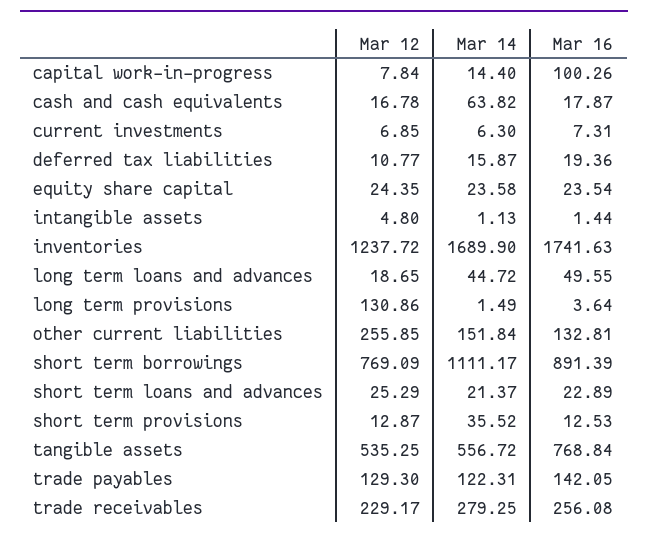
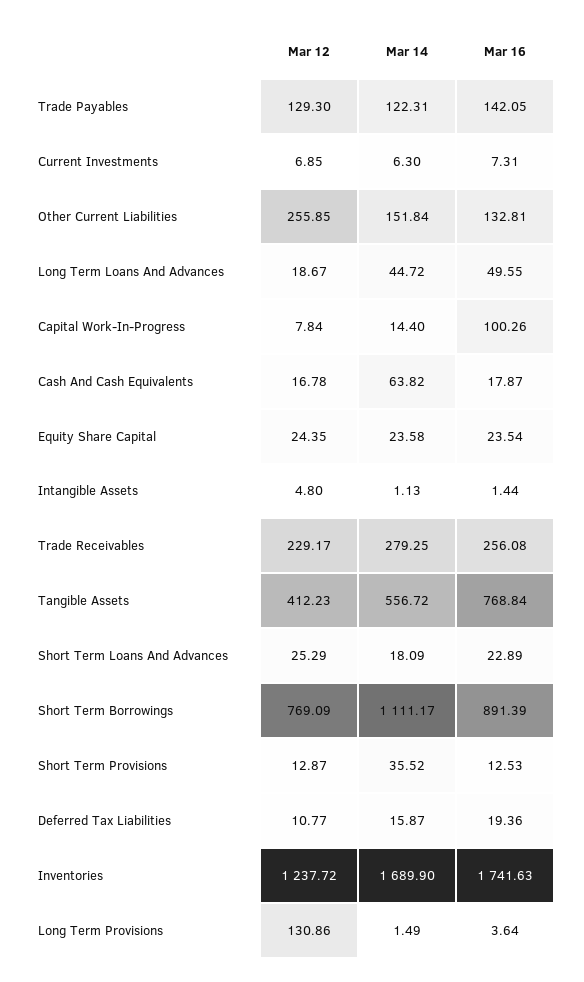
  {
    "Mar 12": {
      "capital work-in-progress": 7.84,
      "cash and cash equivalents": 16.78,
      "current investments": 6.85,
      "deferred tax liabilities": 10.77,
      "equity share capital": 24.35,
      "intangible assets": 4.8,
      "inventories": 1237.72,
-     "long term loans and advances": 18.65,
+     "long term loans and advances": 18.67,
      "long term provisions": 130.86,
      "other current liabilities": 255.85,
      "short term borrowings": 769.09,
      "short term loans and advances": 25.29,
      "short term provisions": 12.87,
-     "tangible assets": 535.25,
+     "tangible assets": 412.23,
      "trade payables": 129.3,
      "trade receivables": 229.17
    },
    "Mar 14": {
      "capital work-in-progress": 14.4,
      "cash and cash equivalents": 63.82,
      "current investments": 6.3,
      "deferred tax liabilities": 15.87,
      "equity share capital": 23.58,
      "intangible assets": 1.13,
      "inventories": 1689.9,
      "long term loans and advances": 44.72,
      "long term provisions": 1.49,
      "other current liabilities": 151.84,
      "short term borrowings": 1111.17,
-     "short term loans and advances": 21.37,
+     "short term loans and advances": 18.09,
      "short term provisions": 35.52,
      "tangible assets": 556.72,
      "trade payables": 122.31,
      "trade receivables": 279.25
    },
    "Mar 16": {
      "capital work-in-progress": 100.26,
      "cash and cash equivalents": 17.87,
      "current investments": 7.31,
      "deferred tax liabilities": 19.36,
      "equity share capital": 23.54,
      "intangible assets": 1.44,
      "inventories": 1741.63,
      "long term loans and advances": 49.55,
      "long term provisions": 3.64,
      "other current liabilities": 132.81,
      "short term borrowings": 891.39,
      "short term loans and advances": 22.89,
      "short term provisions": 12.53,
      "tangible assets": 768.84,
      "trade payables": 142.05,
      "trade receivables": 256.08
    }
  }

